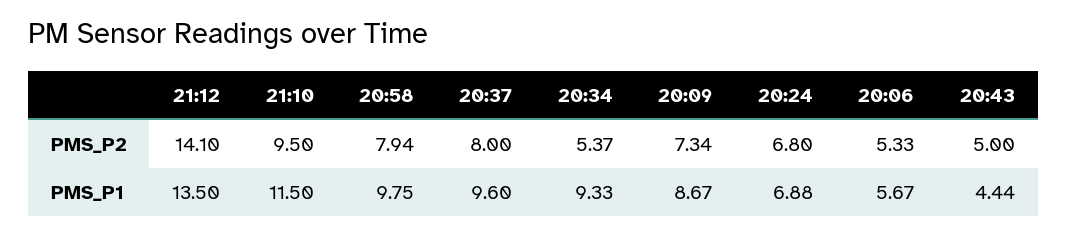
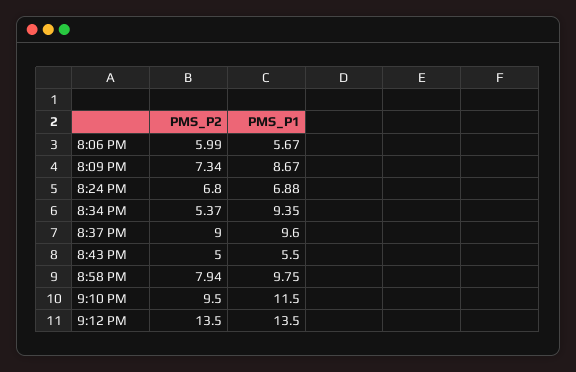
  {
    "21:12": {
-     "PMS_P2": 14.1,
+     "PMS_P2": 13.5,
      "PMS_P1": 13.5
    },
    "21:10": {
      "PMS_P2": 9.5,
      "PMS_P1": 11.5
    },
    "20:58": {
      "PMS_P2": 7.94,
      "PMS_P1": 9.75
    },
    "20:37": {
-     "PMS_P2": 8,
+     "PMS_P2": 9,
      "PMS_P1": 9.6
    },
    "20:34": {
      "PMS_P2": 5.37,
-     "PMS_P1": 9.33
+     "PMS_P1": 9.35
    },
    "20:09": {
      "PMS_P2": 7.34,
      "PMS_P1": 8.67
    },
    "20:24": {
      "PMS_P2": 6.8,
      "PMS_P1": 6.88
    },
    "20:06": {
-     "PMS_P2": 5.33,
+     "PMS_P2": 5.99,
      "PMS_P1": 5.67
    },
    "20:43": {
      "PMS_P2": 5,
-     "PMS_P1": 4.44
+     "PMS_P1": 5.5
    }
  }

